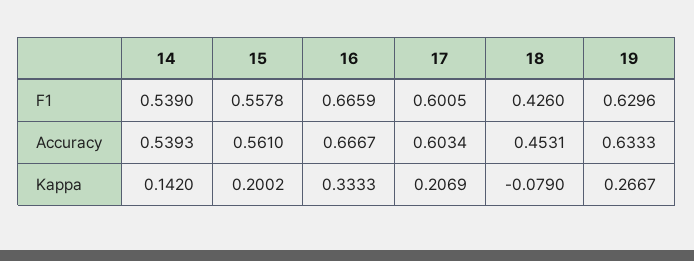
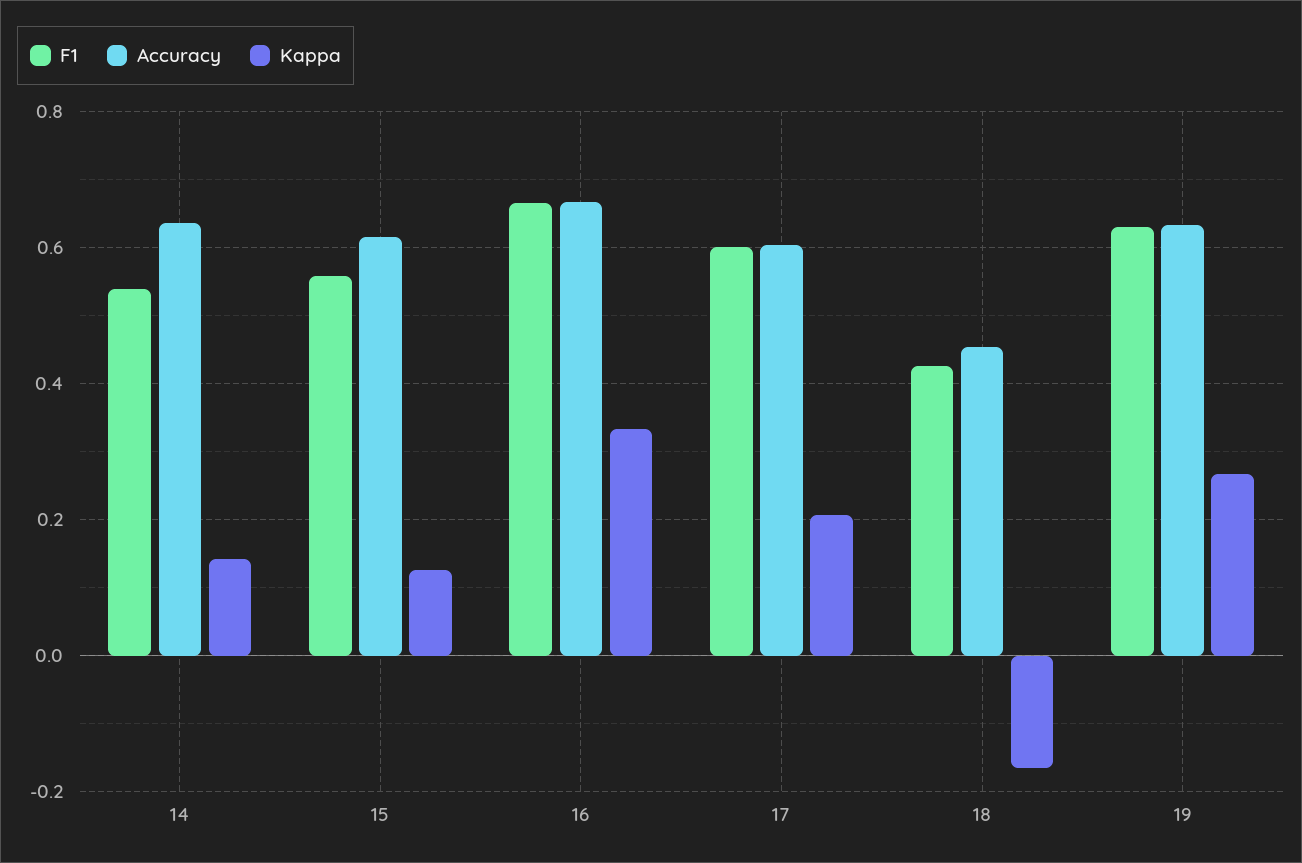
  {
    "F1": {
      "14": 0.539,
      "15": 0.5578,
      "16": 0.6659,
      "17": 0.6005,
      "18": 0.426,
      "19": 0.6296
    },
    "Accuracy": {
-     "14": 0.5393,
+     "14": 0.64,
-     "15": 0.561,
+     "15": 0.62,
      "16": 0.6667,
      "17": 0.6034,
      "18": 0.4531,
      "19": 0.6333
    },
    "Kappa": {
      "14": 0.142,
-     "15": 0.2002,
+     "15": 0.12,
      "16": 0.3333,
      "17": 0.2069,
-     "18": -0.079,
+     "18": -0.16,
      "19": 0.2667
    }
  }

